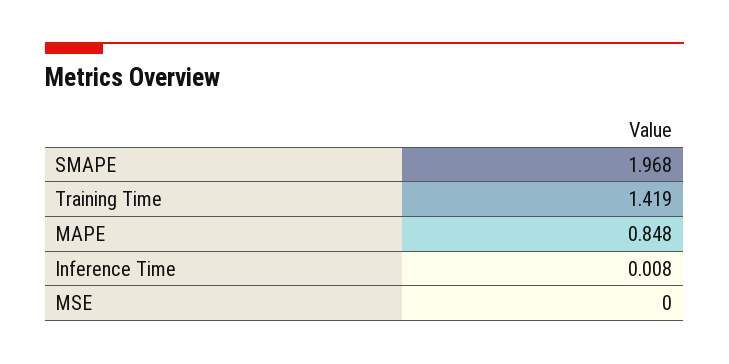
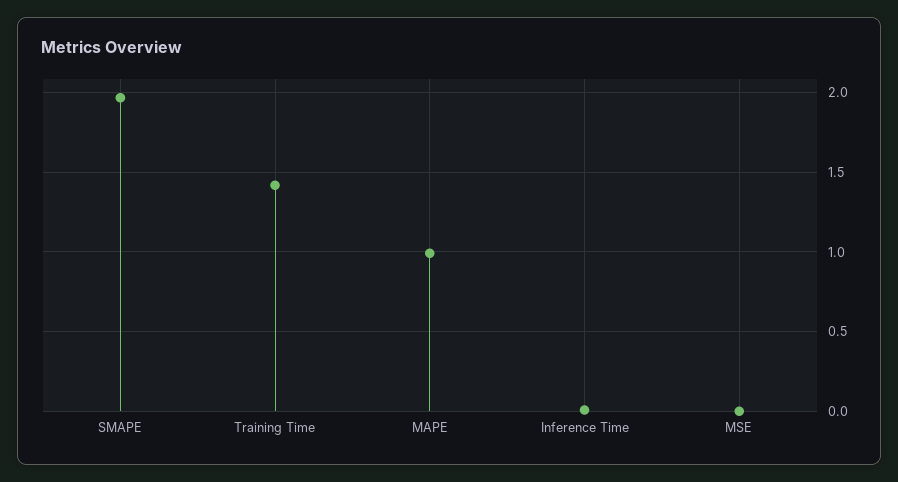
  {
    "SMAPE": 1.968,
    "Training Time": 1.419,
-   "MAPE": 0.848,
+   "MAPE": 1,
    "Inference Time": 0.008,
    "MSE": 0
  }

